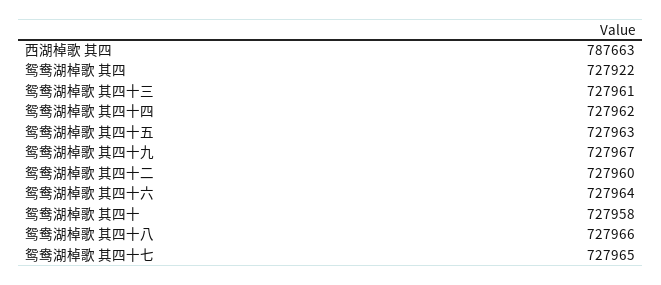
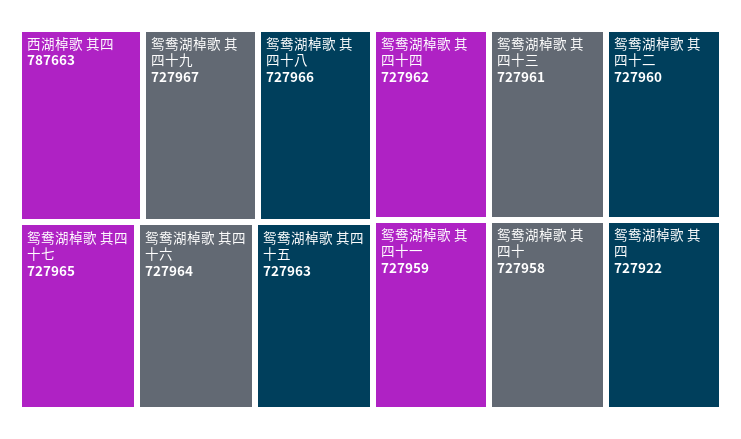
  {
    "西湖棹歌 其四": 787663,
    "鸳鸯湖棹歌 其四": 727922,
    "鸳鸯湖棹歌 其四十三": 727961,
    "鸳鸯湖棹歌 其四十四": 727962,
    "鸳鸯湖棹歌 其四十五": 727963,
    "鸳鸯湖棹歌 其四十九": 727967,
    "鸳鸯湖棹歌 其四十二": 727960,
    "鸳鸯湖棹歌 其四十六": 727964,
    "鸳鸯湖棹歌 其四十": 727958,
    "鸳鸯湖棹歌 其四十八": 727966,
-   "鸳鸯湖棹歌 其四十七": 727965
+   "鸳鸯湖棹歌 其四十七": 727965,
+   "鸳鸯湖棹歌 其四十一": 727959
  }

